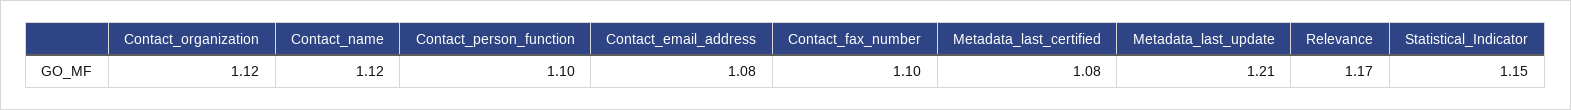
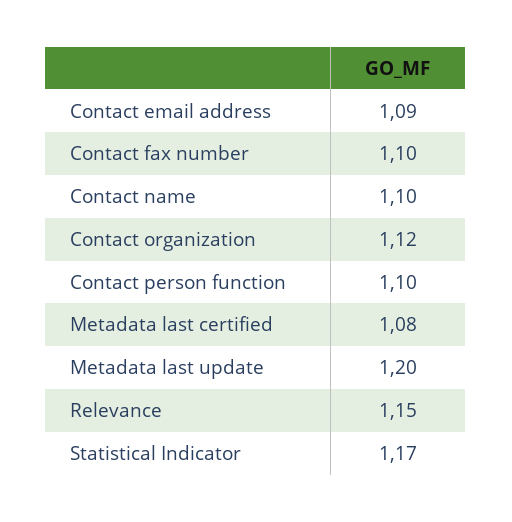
  {
    "Contact_organization": 1.12,
-   "Contact_name": 1.12,
+   "Contact_name": 1.1,
    "Contact_person_function": 1.1,
-   "Contact_email_address": 1.08,
+   "Contact_email_address": 1.09,
    "Contact_fax_number": 1.1,
    "Metadata_last_certified": 1.08,
-   "Metadata_last_update": 1.21,
+   "Metadata_last_update": 1.2,
-   "Relevance": 1.17,
+   "Relevance": 1.15,
-   "Statistical_Indicator": 1.15
+   "Statistical_Indicator": 1.17
  }

